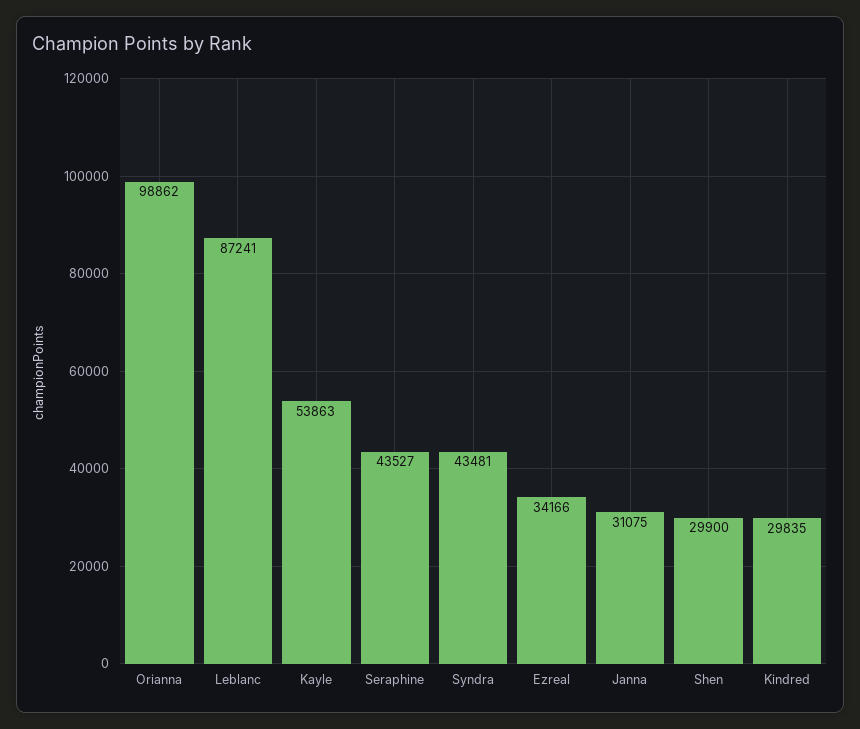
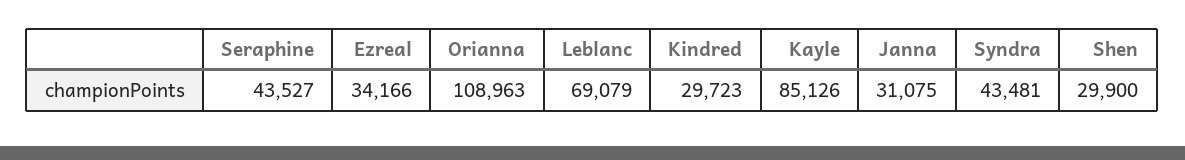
  {
-   "Orianna": 98862,
+   "Orianna": 108963,
-   "Leblanc": 87241,
+   "Leblanc": 69079,
-   "Kayle": 53863,
+   "Kayle": 85126,
    "Seraphine": 43527,
    "Syndra": 43481,
    "Ezreal": 34166,
    "Janna": 31075,
    "Shen": 29900,
-   "Kindred": 29835
+   "Kindred": 29723
  }

